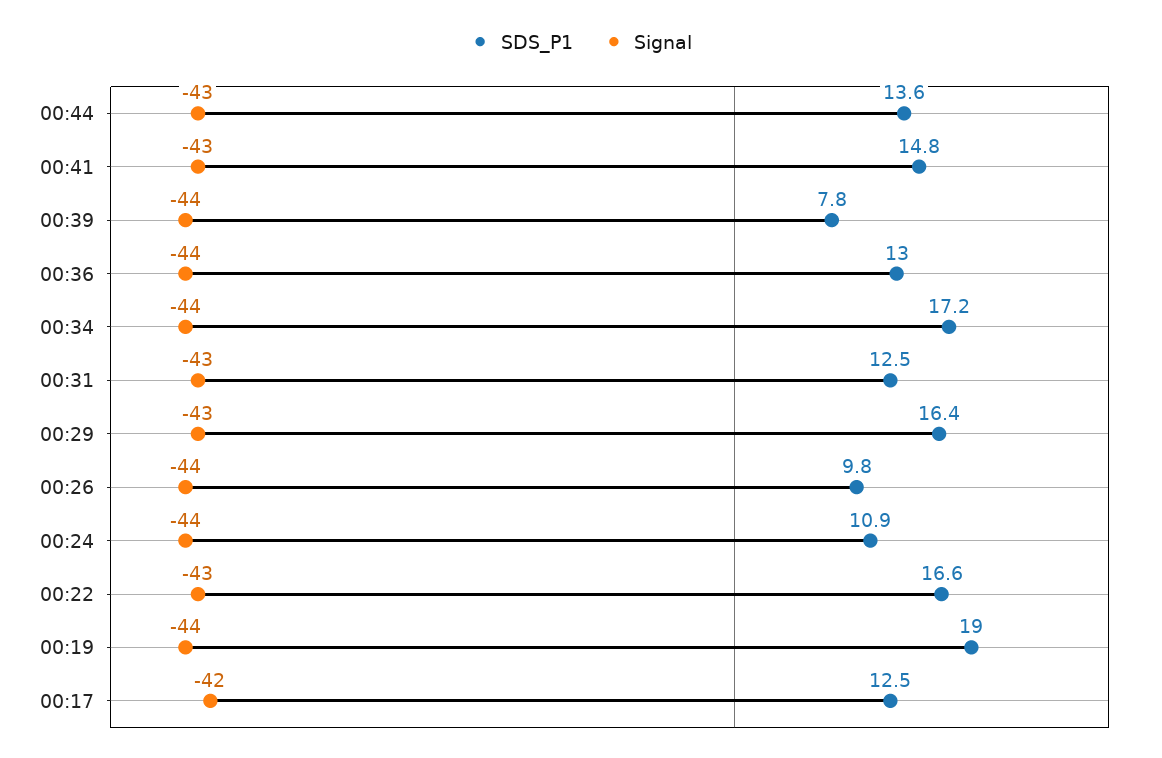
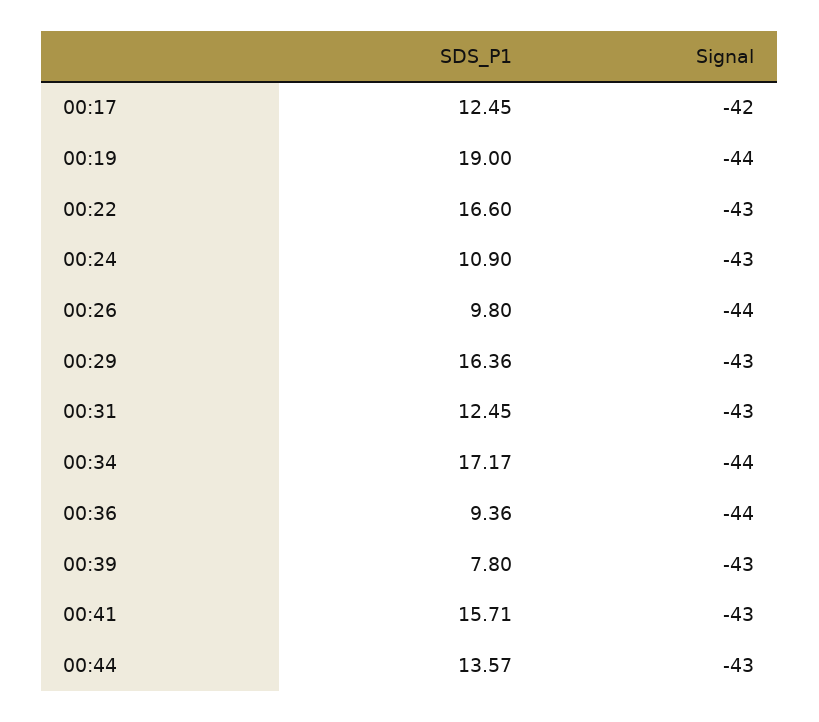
  {
    "SDS_P1": {
      "00:44": 13.57,
-     "00:41": 14.8,
+     "00:41": 15.71,
      "00:39": 7.8,
-     "00:36": 13,
+     "00:36": 9.36,
      "00:34": 17.17,
      "00:31": 12.45,
      "00:29": 16.36,
      "00:26": 9.8,
      "00:24": 10.9,
      "00:22": 16.6,
      "00:19": 19,
      "00:17": 12.45
    },
    "Signal": {
      "00:44": -43,
      "00:41": -43,
-     "00:39": -44,
+     "00:39": -43,
      "00:36": -44,
      "00:34": -44,
      "00:31": -43,
      "00:29": -43,
      "00:26": -44,
-     "00:24": -44,
+     "00:24": -43,
      "00:22": -43,
      "00:19": -44,
      "00:17": -42
    }
  }

